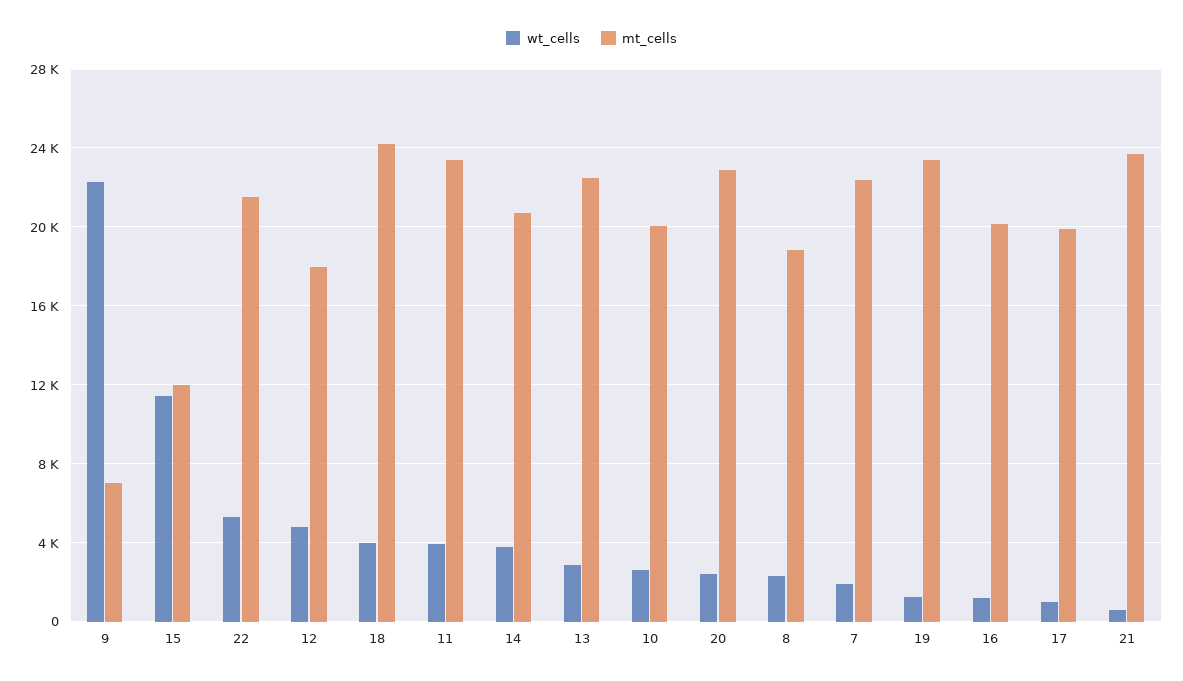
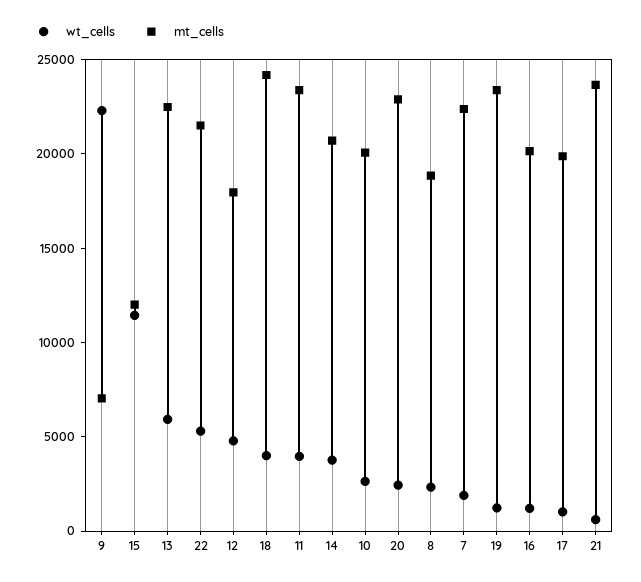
  {
    "wt_cells": {
      "9": 22500,
      "15": 11500,
      "22": 5500,
      "12": 5000,
      "18": 4000,
      "11": 4000,
      "14": 4000,
-     "13": 3000,
+     "13": 6000,
      "10": 2500,
      "20": 2500,
      "8": 2500,
      "7": 2000,
      "19": 1000,
      "16": 1000,
      "17": 1000,
      "21": 500
    },
    "mt_cells": {
      "9": 7000,
      "15": 12000,
      "22": 21500,
      "12": 18000,
      "18": 24000,
      "11": 23500,
      "14": 20500,
      "13": 22500,
      "10": 20000,
      "20": 23000,
      "8": 19000,
      "7": 22500,
      "19": 23500,
      "16": 20000,
      "17": 20000,
      "21": 23500
    }
  }

